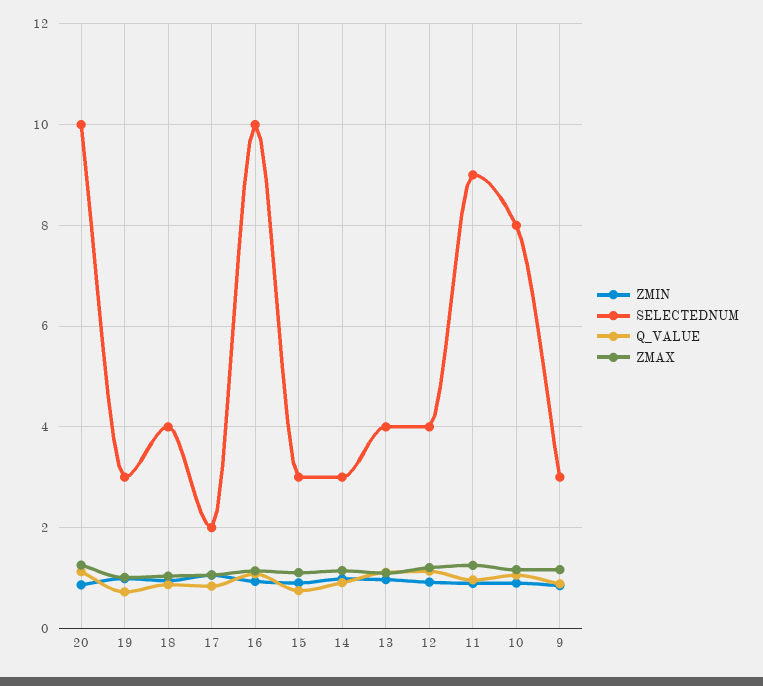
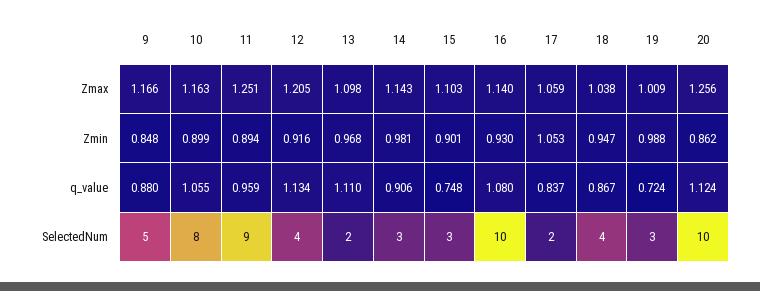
  {
    "ZMIN": {
      "20": 0.862,
      "19": 0.988,
      "18": 0.947,
      "17": 1.053,
      "16": 0.93,
      "15": 0.901,
      "14": 0.981,
      "13": 0.968,
      "12": 0.916,
      "11": 0.894,
      "10": 0.899,
      "9": 0.848
    },
    "SELECTEDNUM": {
      "20": 10,
      "19": 3,
      "18": 4,
      "17": 2,
      "16": 10,
      "15": 3,
      "14": 3,
-     "13": 4,
+     "13": 2,
      "12": 4,
      "11": 9,
      "10": 8,
-     "9": 3
+     "9": 5
    },
    "Q_VALUE": {
      "20": 1.124,
      "19": 0.724,
      "18": 0.867,
      "17": 0.837,
      "16": 1.08,
      "15": 0.748,
      "14": 0.906,
      "13": 1.11,
      "12": 1.134,
      "11": 0.959,
      "10": 1.055,
      "9": 0.88
    },
    "ZMAX": {
      "20": 1.256,
      "19": 1.009,
      "18": 1.038,
      "17": 1.059,
      "16": 1.14,
      "15": 1.103,
      "14": 1.143,
      "13": 1.098,
      "12": 1.205,
      "11": 1.251,
      "10": 1.163,
      "9": 1.166
    }
  }

